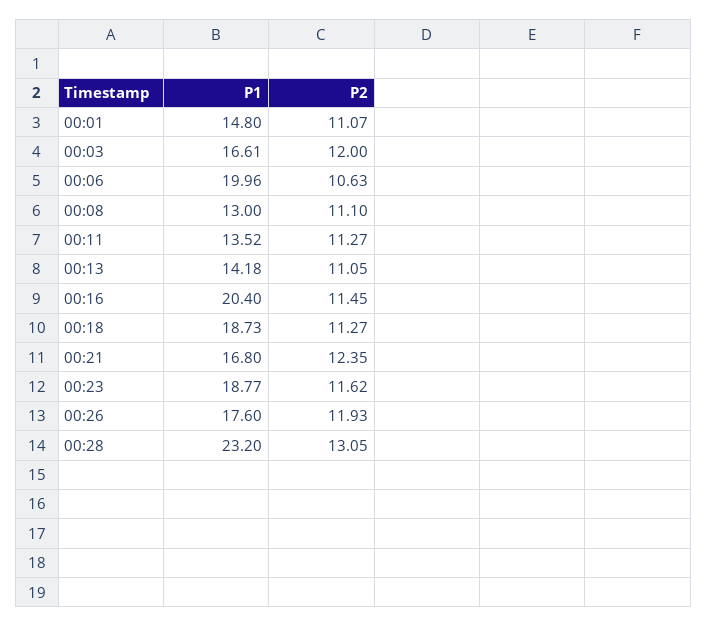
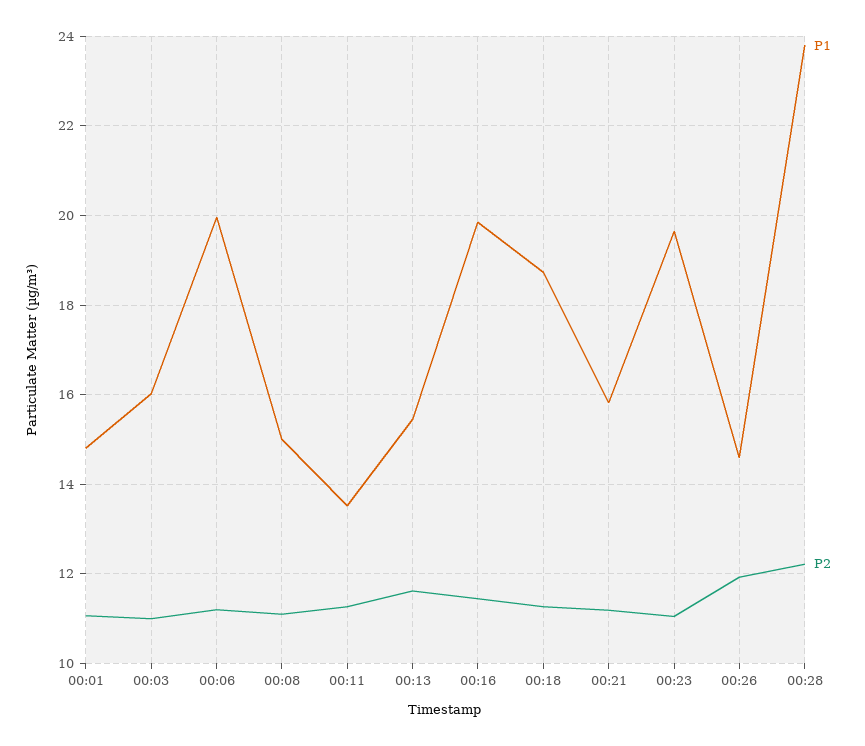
  {
    "P1": {
      "00:01": 14.8,
-     "00:03": 16.61,
+     "00:03": 16,
      "00:06": 19.96,
-     "00:08": 13,
+     "00:08": 15,
      "00:11": 13.52,
-     "00:13": 14.18,
+     "00:13": 15.4,
-     "00:16": 20.4,
+     "00:16": 19.8,
      "00:18": 18.73,
-     "00:21": 16.8,
+     "00:21": 15.8,
-     "00:23": 18.77,
+     "00:23": 19.6,
-     "00:26": 17.6,
+     "00:26": 14.6,
-     "00:28": 23.2
+     "00:28": 23.8
    },
    "P2": {
      "00:01": 11.07,
-     "00:03": 12,
+     "00:03": 11,
-     "00:06": 10.63,
+     "00:06": 11.2,
      "00:08": 11.1,
      "00:11": 11.27,
-     "00:13": 11.05,
+     "00:13": 11.6,
      "00:16": 11.45,
      "00:18": 11.27,
-     "00:21": 12.35,
+     "00:21": 11.2,
-     "00:23": 11.62,
+     "00:23": 11,
      "00:26": 11.93,
-     "00:28": 13.05
+     "00:28": 12.2
    }
  }

